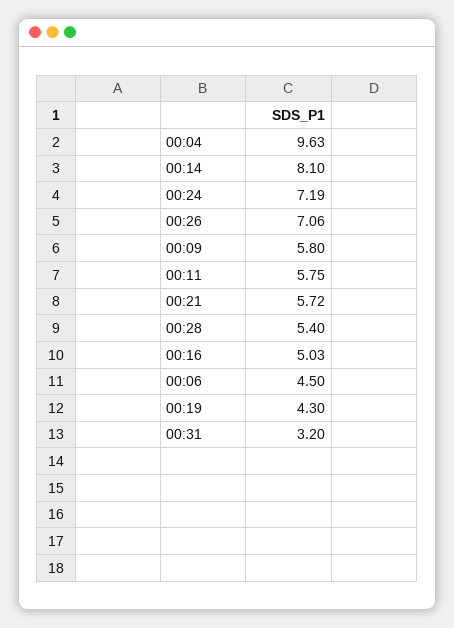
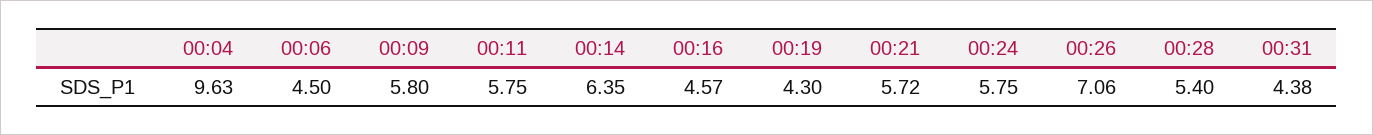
  {
    "00:04": 9.63,
-   "00:14": 8.1,
+   "00:14": 6.35,
-   "00:24": 7.19,
+   "00:24": 5.75,
    "00:26": 7.06,
    "00:09": 5.8,
    "00:11": 5.75,
    "00:21": 5.72,
    "00:28": 5.4,
-   "00:16": 5.03,
+   "00:16": 4.57,
    "00:06": 4.5,
    "00:19": 4.3,
-   "00:31": 3.2
+   "00:31": 4.38
  }

